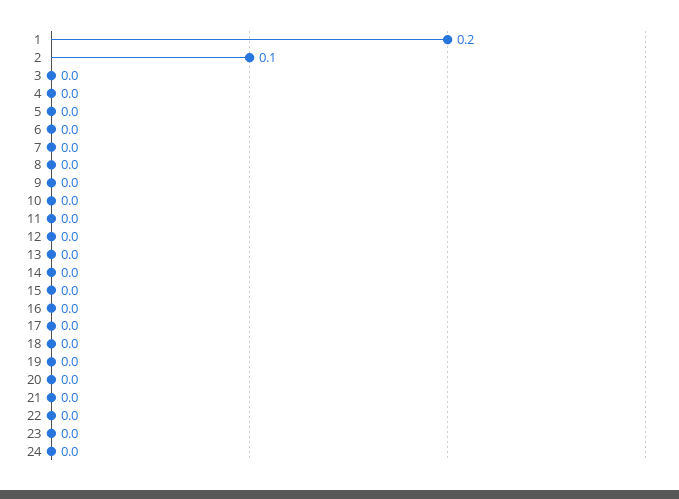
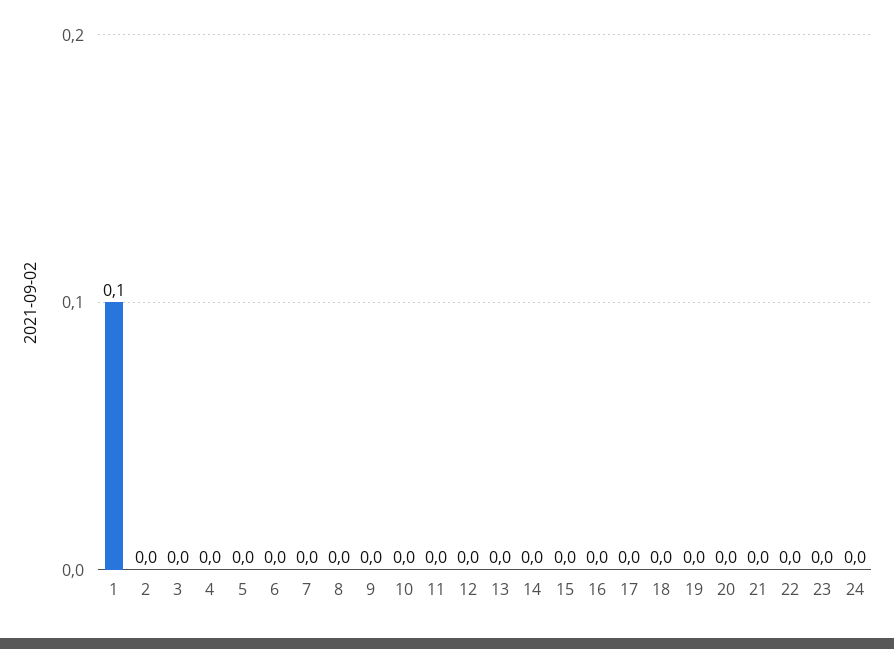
  {
-   "1": 0.2,
+   "1": 0.1,
-   "2": 0.1,
+   "2": 0,
    "3": 0,
    "4": 0,
    "5": 0,
    "6": 0,
    "7": 0,
    "8": 0,
    "9": 0,
    "10": 0,
    "11": 0,
    "12": 0,
    "13": 0,
    "14": 0,
    "15": 0,
    "16": 0,
    "17": 0,
    "18": 0,
    "19": 0,
    "20": 0,
    "21": 0,
    "22": 0,
    "23": 0,
    "24": 0
  }

